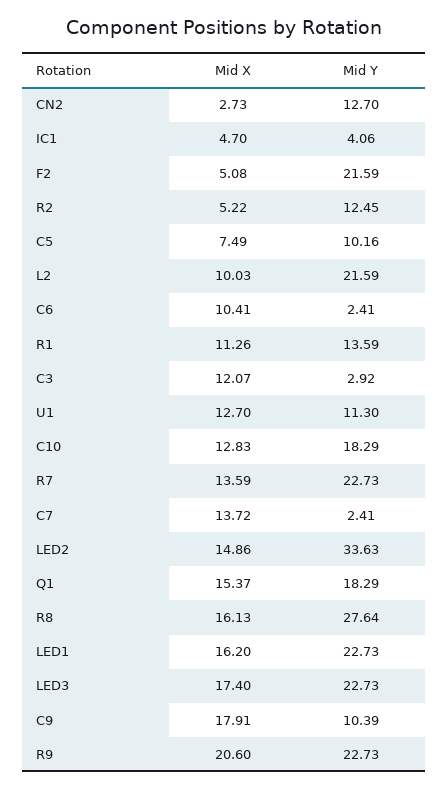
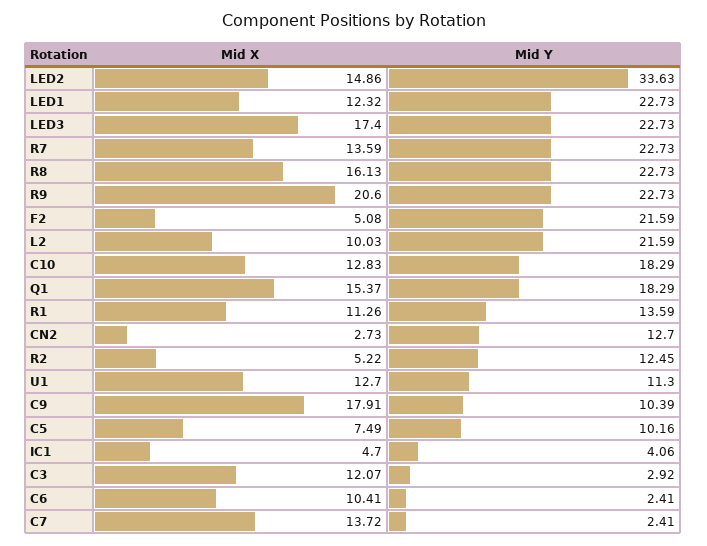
  {
    "Mid X": {
      "CN2": 2.73,
      "IC1": 4.7,
      "F2": 5.08,
      "R2": 5.22,
      "C5": 7.49,
      "L2": 10.03,
      "C6": 10.41,
      "R1": 11.26,
      "C3": 12.07,
      "U1": 12.7,
      "C10": 12.83,
      "R7": 13.59,
      "C7": 13.72,
      "LED2": 14.86,
      "Q1": 15.37,
      "R8": 16.13,
-     "LED1": 16.2,
+     "LED1": 12.32,
      "LED3": 17.4,
      "C9": 17.91,
      "R9": 20.6
    },
    "Mid Y": {
      "CN2": 12.7,
      "IC1": 4.06,
      "F2": 21.59,
      "R2": 12.45,
      "C5": 10.16,
      "L2": 21.59,
      "C6": 2.41,
      "R1": 13.59,
      "C3": 2.92,
      "U1": 11.3,
      "C10": 18.29,
      "R7": 22.73,
      "C7": 2.41,
      "LED2": 33.63,
      "Q1": 18.29,
-     "R8": 27.64,
+     "R8": 22.73,
      "LED1": 22.73,
      "LED3": 22.73,
      "C9": 10.39,
      "R9": 22.73
    }
  }

